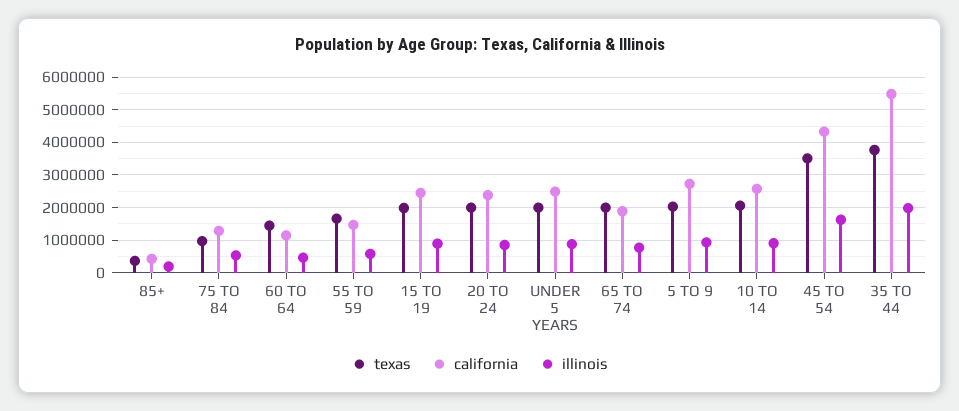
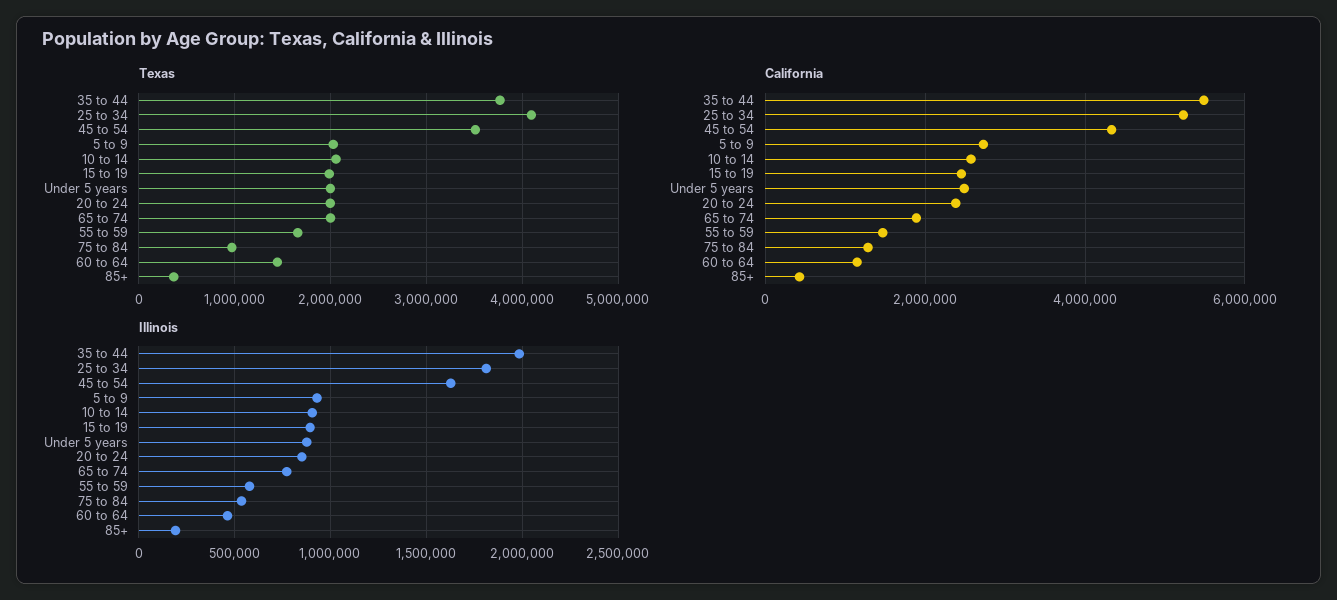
  {
    "texas": {
      "85+": 400000,
      "75 TO 84": 1000000,
      "60 TO 64": 1400000,
      "55 TO 59": 1700000,
      "15 TO 19": 2000000,
      "20 TO 24": 2000000,
      "UNDER 5 YEARS": 2000000,
      "65 TO 74": 2000000,
      "5 TO 9": 2000000,
      "10 TO 14": 2100000,
      "45 TO 54": 3500000,
-     "35 TO 44": 3800000
+     "35 TO 44": 3800000,
+     "25 to 34": 4100000
    },
    "california": {
      "85+": 400000,
      "75 TO 84": 1200000,
      "60 TO 64": 1200000,
      "55 TO 59": 1400000,
      "15 TO 19": 2400000,
      "20 TO 24": 2400000,
      "UNDER 5 YEARS": 2400000,
      "65 TO 74": 1800000,
      "5 TO 9": 2800000,
      "10 TO 14": 2600000,
      "45 TO 54": 4400000,
-     "35 TO 44": 5400000
+     "35 TO 44": 5400000,
+     "25 to 34": 5200000
    },
    "illinois": {
      "85+": 200000,
      "75 TO 84": 550000,
      "60 TO 64": 450000,
      "55 TO 59": 600000,
      "15 TO 19": 900000,
      "20 TO 24": 850000,
      "UNDER 5 YEARS": 900000,
      "65 TO 74": 750000,
      "5 TO 9": 950000,
      "10 TO 14": 900000,
      "45 TO 54": 1650000,
-     "35 TO 44": 2000000
+     "35 TO 44": 2000000,
+     "25 to 34": 1800000
    }
  }

